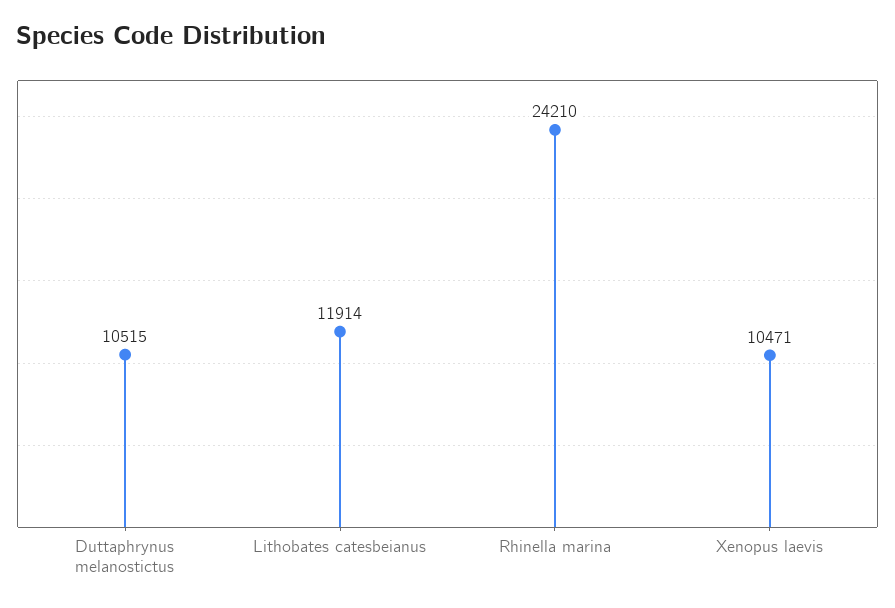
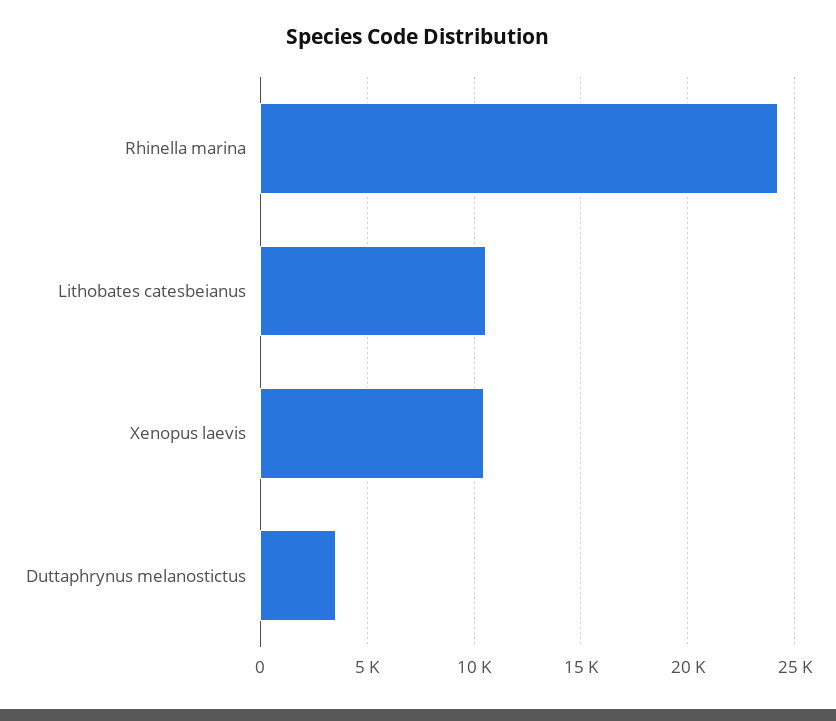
  {
-   "Duttaphrynus melanostictus": 10515,
+   "Duttaphrynus melanostictus": 3500,
-   "Lithobates catesbeianus": 11914,
+   "Lithobates catesbeianus": 10500,
    "Rhinella marina": 24210,
    "Xenopus laevis": 10471
  }

